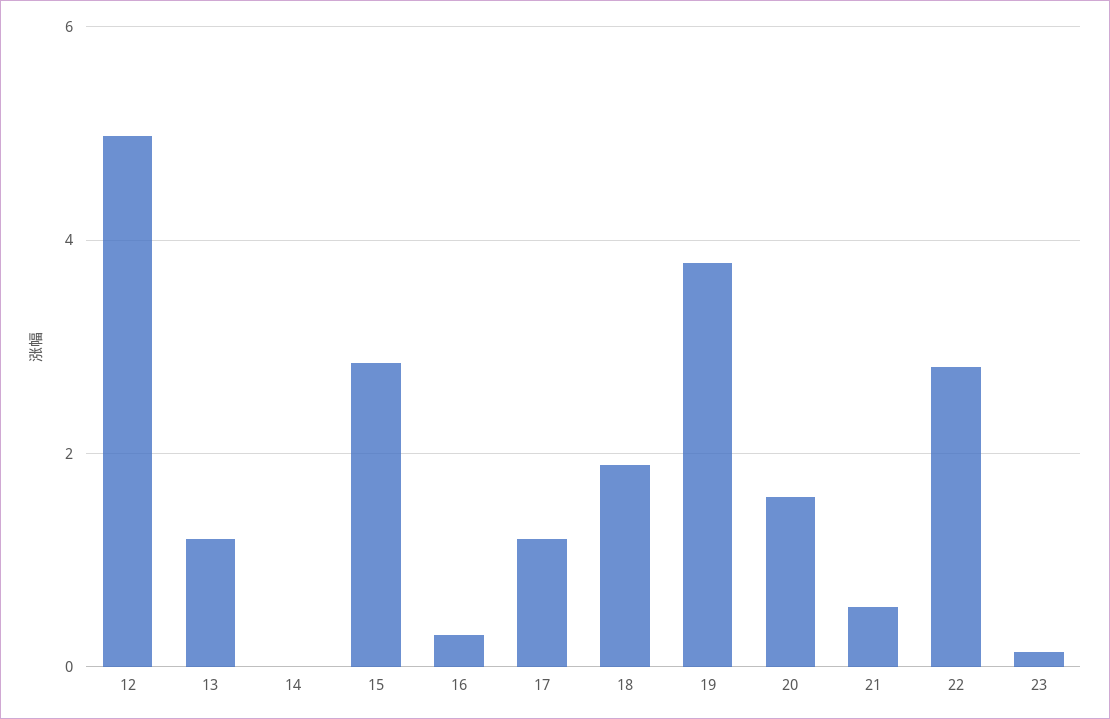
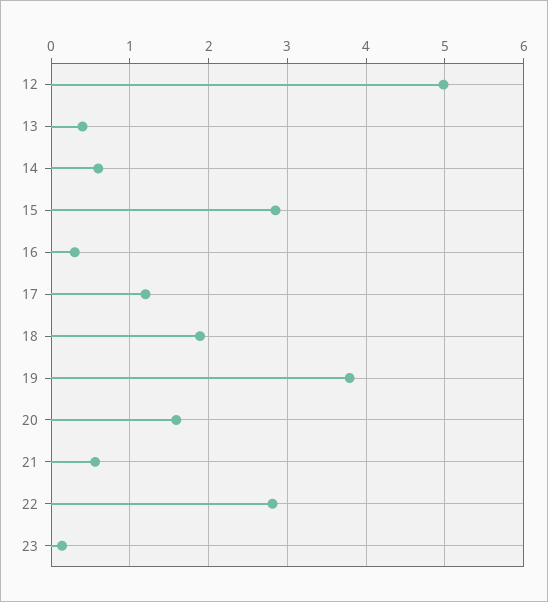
  {
    "12": 5,
-   "13": 1.2,
+   "13": 0.4,
-   "14": 0,
+   "14": 0.6,
    "15": 2.9,
    "16": 0.3,
    "17": 1.2,
    "18": 1.9,
    "19": 3.8,
    "20": 1.6,
    "21": 0.6,
    "22": 2.8,
    "23": 0.1
  }

